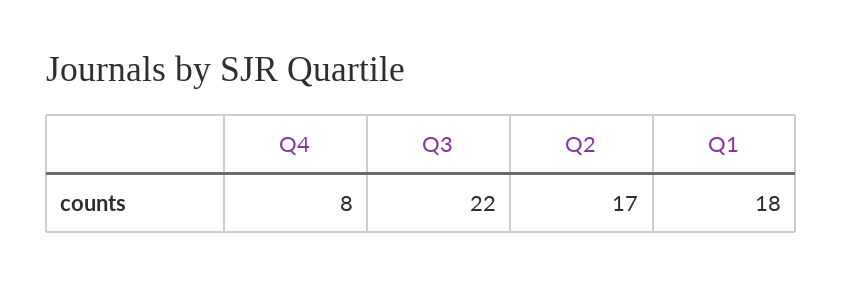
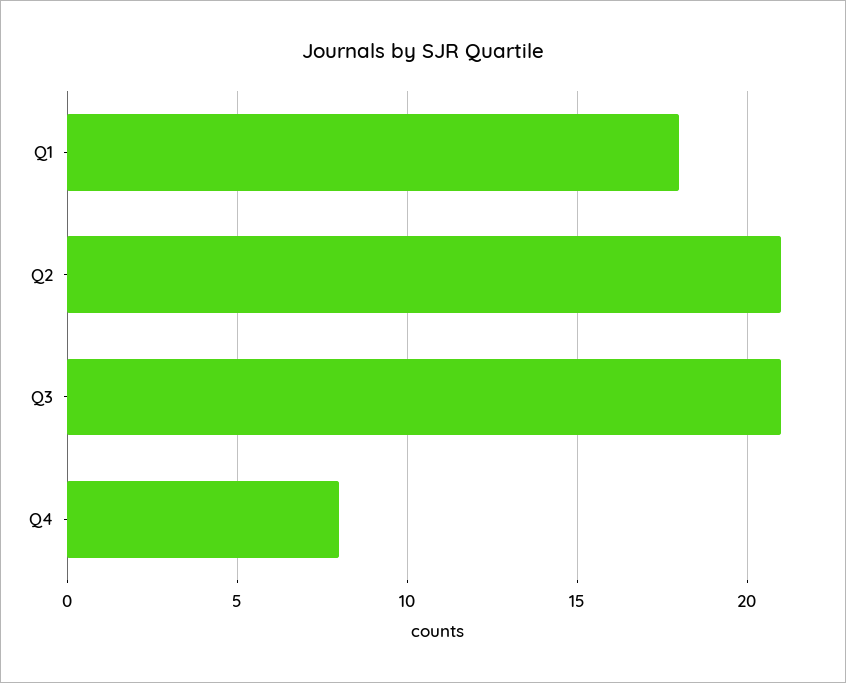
  {
    "Q4": 8,
-   "Q3": 22,
+   "Q3": 21,
-   "Q2": 17,
+   "Q2": 21,
    "Q1": 18
  }

